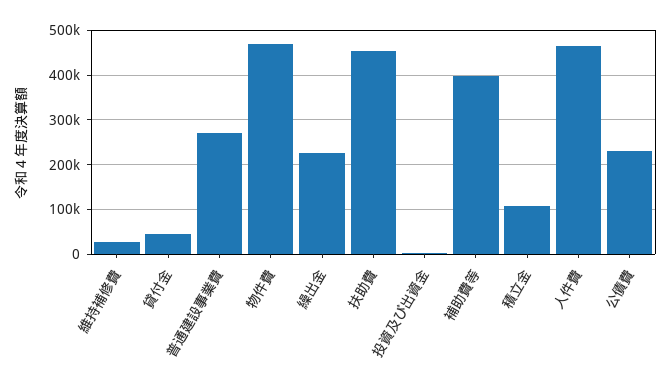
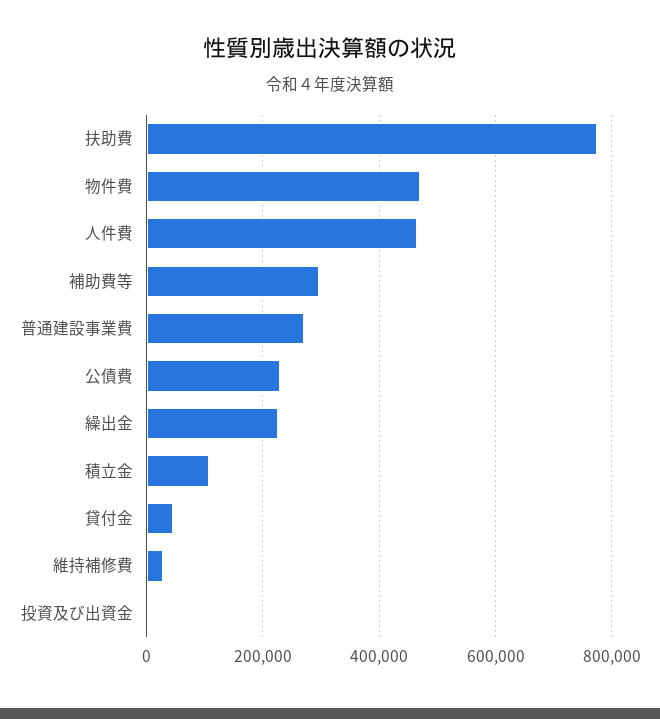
  {
    "維持補修費": 20000,
    "貸付金": 40000,
    "普通建設事業費": 280000,
    "物件費": 460000,
    "繰出金": 220000,
-   "扶助費": 460000,
+   "扶助費": 780000,
    "投資及び出資金": 0,
-   "補助費等": 400000,
+   "補助費等": 300000,
    "積立金": 100000,
    "人件費": 460000,
    "公債費": 220000
  }

